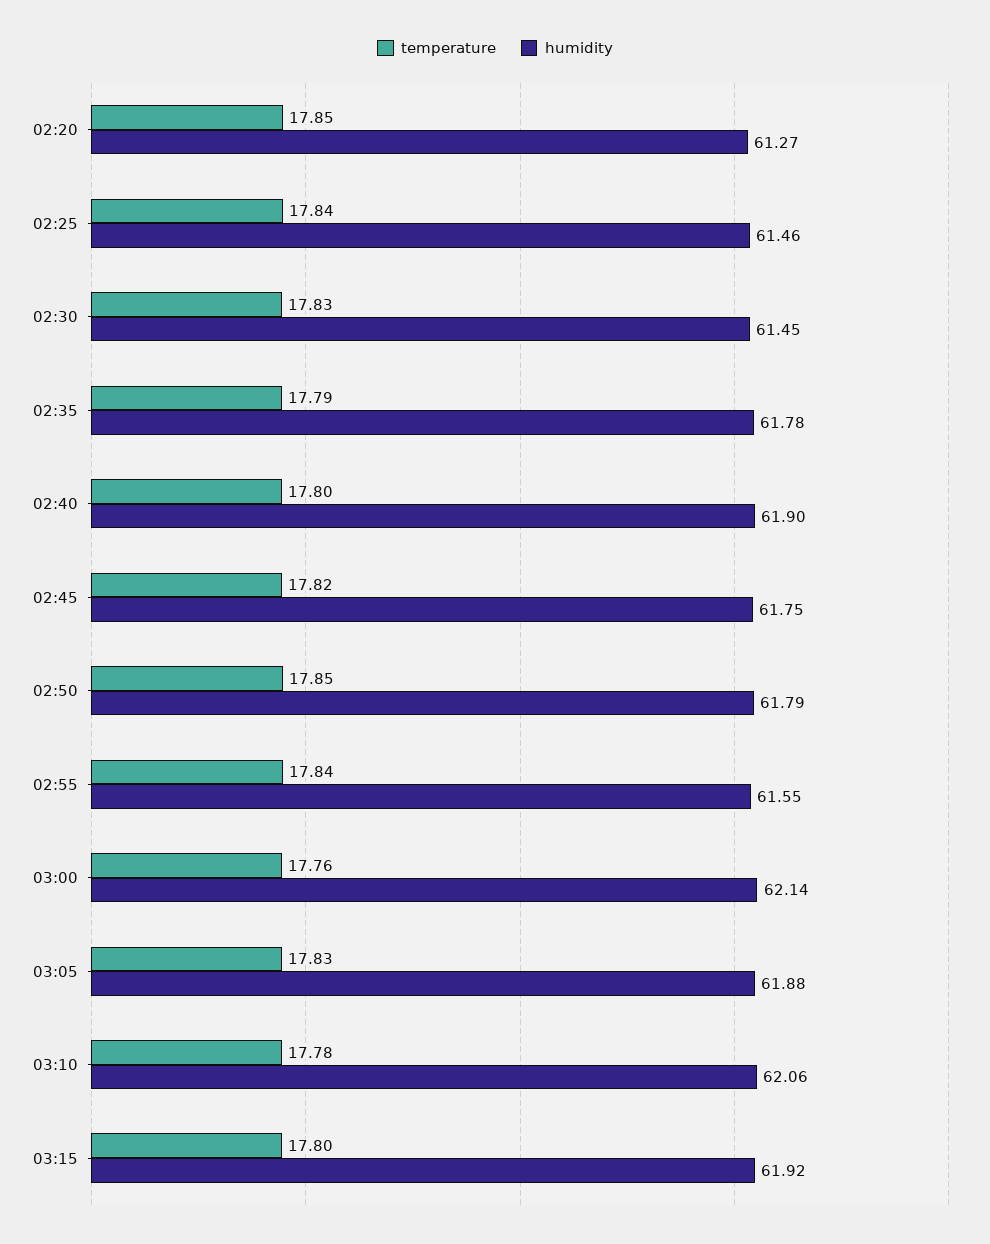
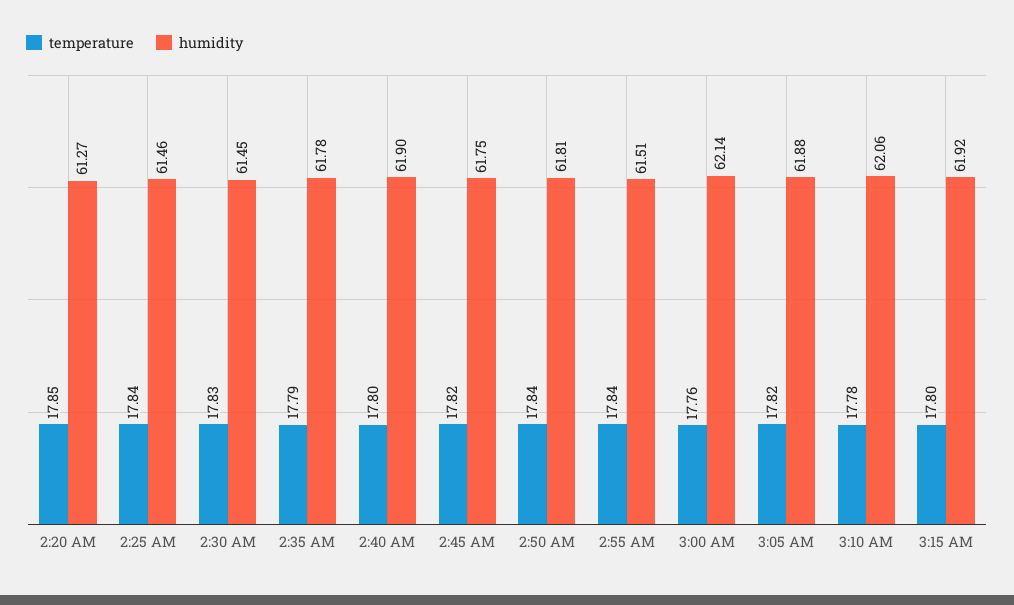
  {
    "temperature": {
      "02:20": 17.85,
      "02:25": 17.84,
      "02:30": 17.83,
      "02:35": 17.79,
      "02:40": 17.8,
      "02:45": 17.82,
-     "02:50": 17.85,
+     "02:50": 17.84,
      "02:55": 17.84,
      "03:00": 17.76,
-     "03:05": 17.83,
+     "03:05": 17.82,
      "03:10": 17.78,
      "03:15": 17.8
    },
    "humidity": {
      "02:20": 61.27,
      "02:25": 61.46,
      "02:30": 61.45,
      "02:35": 61.78,
      "02:40": 61.9,
      "02:45": 61.75,
-     "02:50": 61.79,
+     "02:50": 61.81,
-     "02:55": 61.55,
+     "02:55": 61.51,
      "03:00": 62.14,
      "03:05": 61.88,
      "03:10": 62.06,
      "03:15": 61.92
    }
  }

